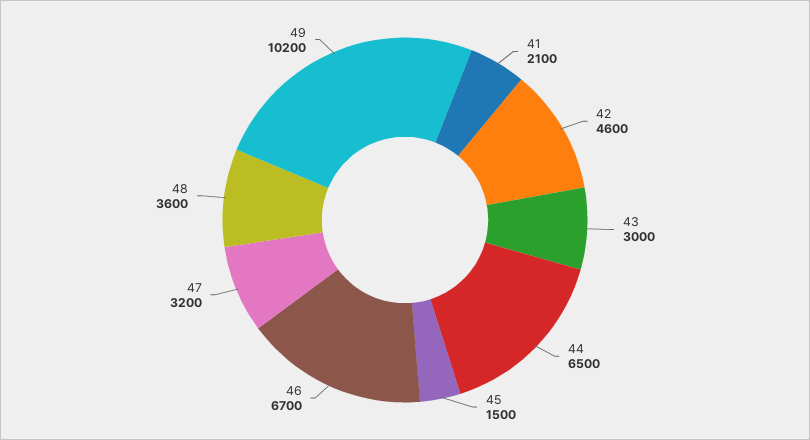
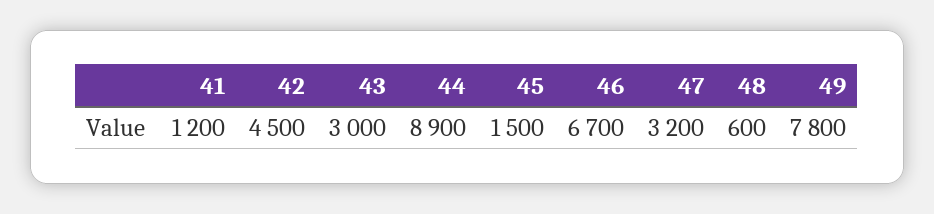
  {
-   "41": 2100,
+   "41": 1200,
-   "42": 4600,
+   "42": 4500,
    "43": 3000,
-   "44": 6500,
+   "44": 8900,
    "45": 1500,
    "46": 6700,
    "47": 3200,
-   "48": 3600,
+   "48": 600,
-   "49": 10200
+   "49": 7800
  }

